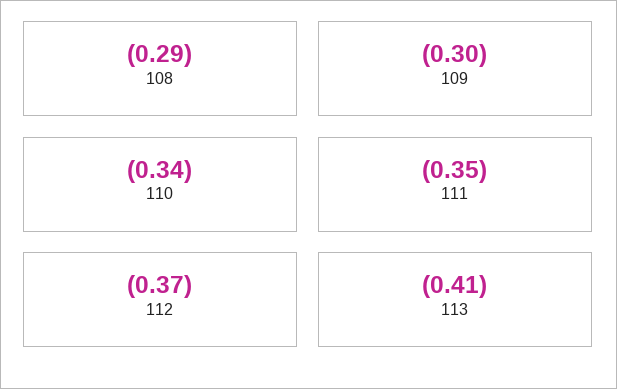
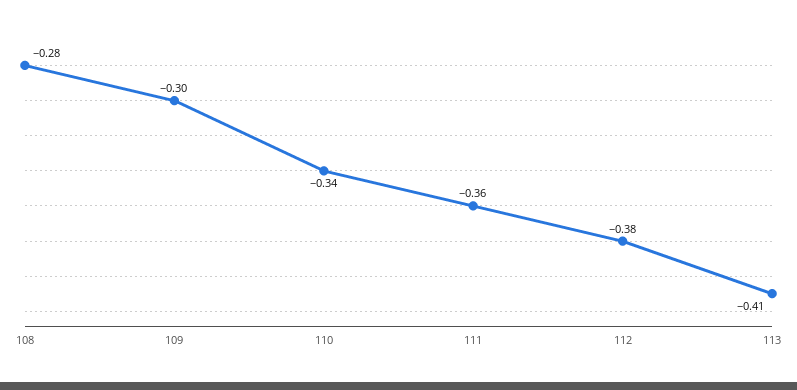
  {
-   "108": -0.29,
+   "108": -0.28,
    "109": -0.3,
    "110": -0.34,
-   "111": -0.35,
+   "111": -0.36,
-   "112": -0.37,
+   "112": -0.38,
    "113": -0.41
  }

